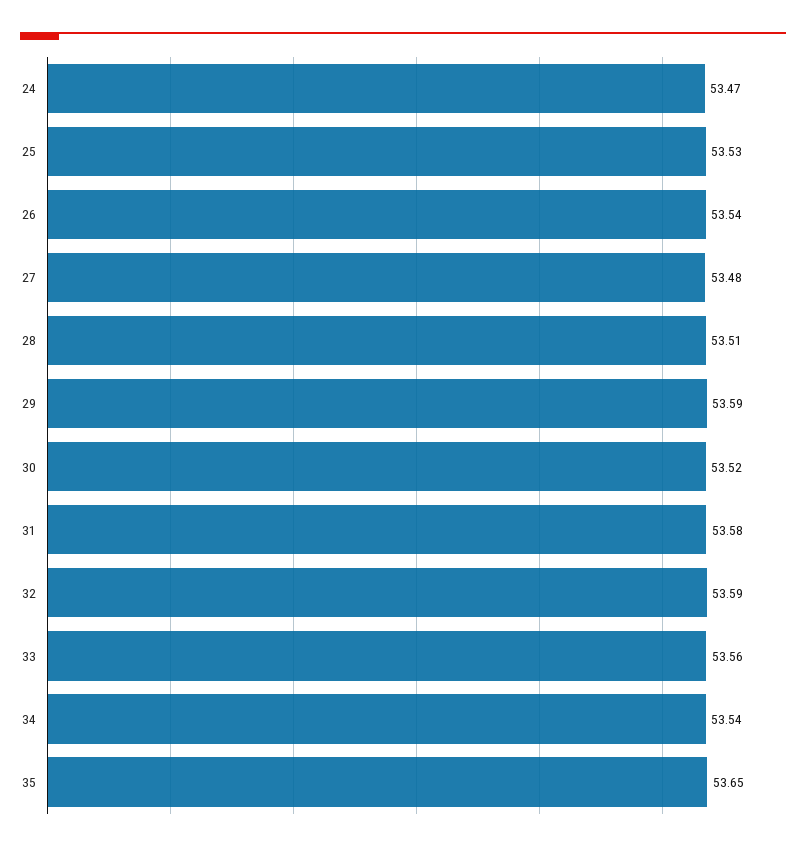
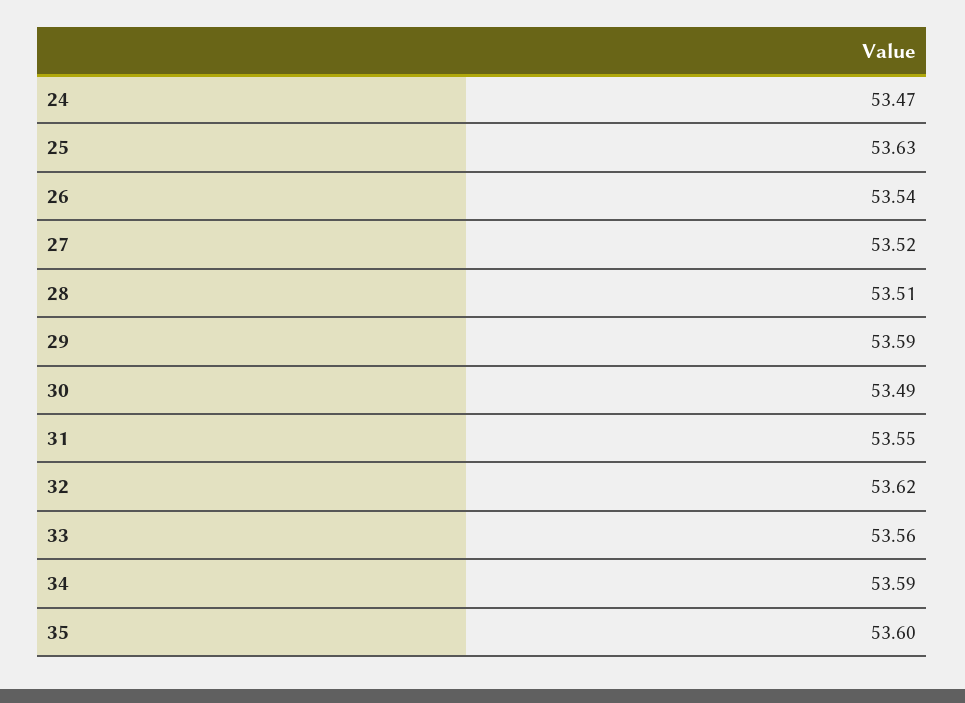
  {
    "24": 53.47,
-   "25": 53.53,
+   "25": 53.63,
    "26": 53.54,
-   "27": 53.48,
+   "27": 53.52,
    "28": 53.51,
    "29": 53.59,
-   "30": 53.52,
+   "30": 53.49,
-   "31": 53.58,
+   "31": 53.55,
-   "32": 53.59,
+   "32": 53.62,
    "33": 53.56,
-   "34": 53.54,
+   "34": 53.59,
-   "35": 53.65
+   "35": 53.6
  }

